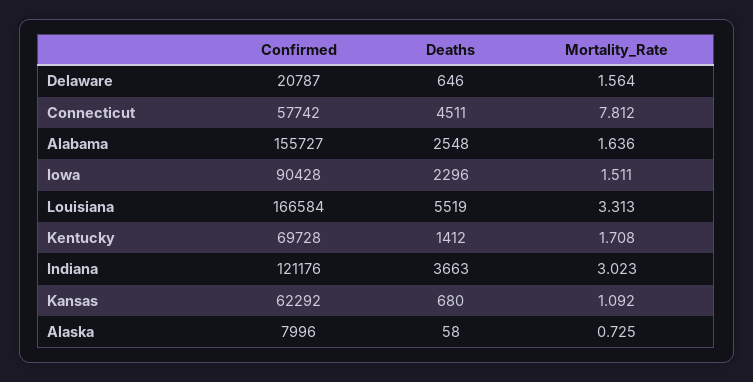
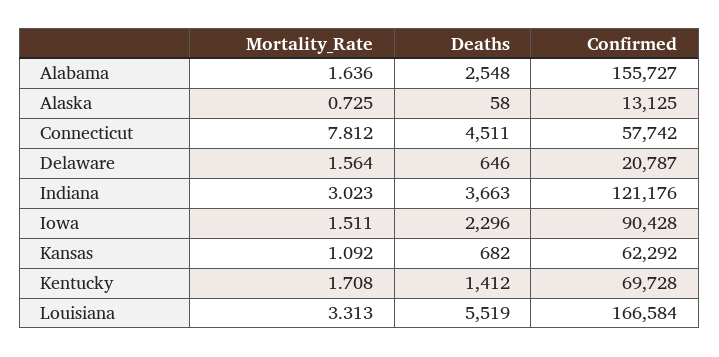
  {
    "Confirmed": {
      "Delaware": 20787,
      "Connecticut": 57742,
      "Alabama": 155727,
      "Iowa": 90428,
      "Louisiana": 166584,
      "Kentucky": 69728,
      "Indiana": 121176,
      "Kansas": 62292,
-     "Alaska": 7996
+     "Alaska": 13125
    },
    "Deaths": {
      "Delaware": 646,
      "Connecticut": 4511,
      "Alabama": 2548,
      "Iowa": 2296,
      "Louisiana": 5519,
      "Kentucky": 1412,
      "Indiana": 3663,
-     "Kansas": 680,
+     "Kansas": 682,
      "Alaska": 58
    },
    "Mortality_Rate": {
      "Delaware": 1.564,
      "Connecticut": 7.812,
      "Alabama": 1.636,
      "Iowa": 1.511,
      "Louisiana": 3.313,
      "Kentucky": 1.708,
      "Indiana": 3.023,
      "Kansas": 1.092,
      "Alaska": 0.725
    }
  }

